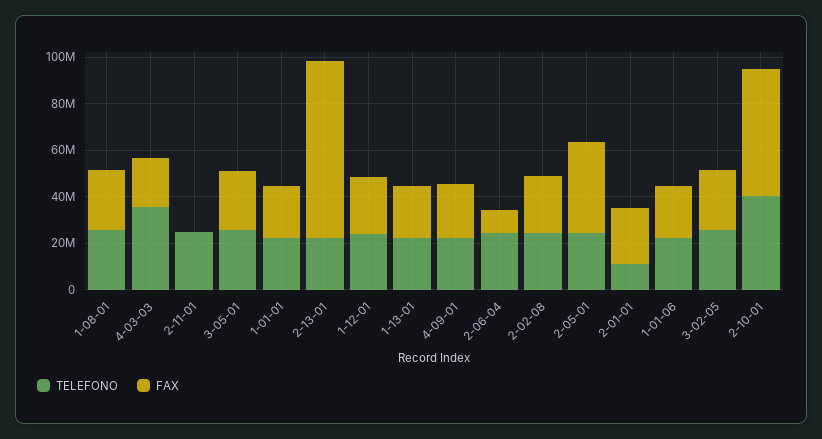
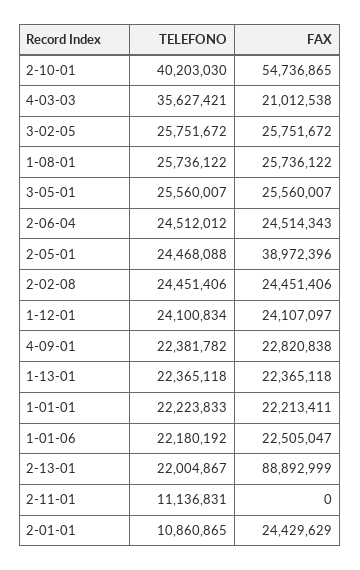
  {
    "TELEFONO": {
      "1-08-01": 25736122,
      "4-03-03": 35627421,
-     "2-11-01": 25000000,
+     "2-11-01": 11136831,
      "3-05-01": 25560007,
      "1-01-01": 22223833,
      "2-13-01": 22004867,
      "1-12-01": 24100834,
      "1-13-01": 22365118,
      "4-09-01": 22381782,
      "2-06-04": 24512012,
      "2-02-08": 24451406,
      "2-05-01": 24468088,
      "2-01-01": 10860865,
      "1-01-06": 22180192,
      "3-02-05": 25751672,
      "2-10-01": 40203030
    },
    "FAX": {
      "1-08-01": 25736122,
      "4-03-03": 21012538,
      "2-11-01": 0,
      "3-05-01": 25560007,
      "1-01-01": 22213411,
-     "2-13-01": 75000000,
+     "2-13-01": 88892999,
      "1-12-01": 24107097,
      "1-13-01": 22365118,
      "4-09-01": 22820838,
-     "2-06-04": 10000000,
+     "2-06-04": 24514343,
      "2-02-08": 24451406,
      "2-05-01": 38972396,
      "2-01-01": 24429629,
      "1-01-06": 22505047,
      "3-02-05": 25751672,
      "2-10-01": 54736865
    }
  }

